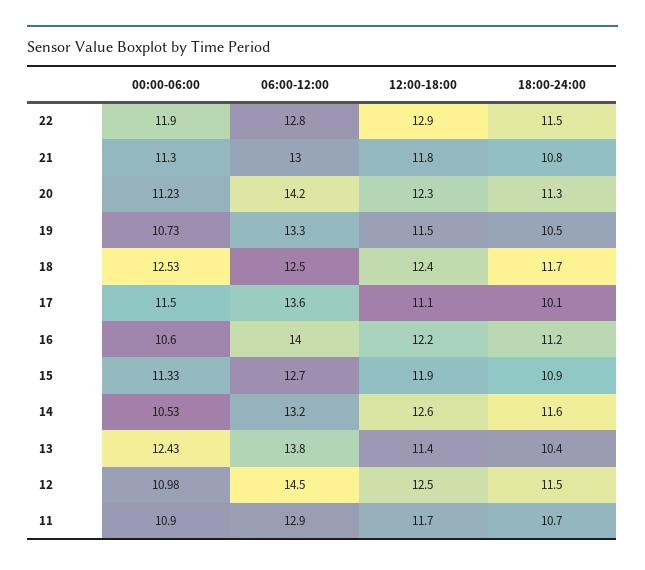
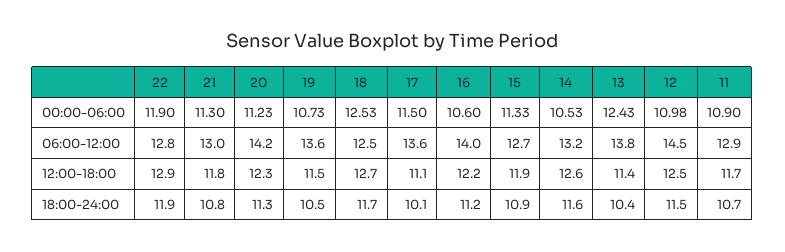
  {
    "00:00-06:00": {
      "22": 11.9,
      "21": 11.3,
      "20": 11.23,
      "19": 10.73,
      "18": 12.53,
      "17": 11.5,
      "16": 10.6,
      "15": 11.33,
      "14": 10.53,
      "13": 12.43,
      "12": 10.98,
      "11": 10.9
    },
    "06:00-12:00": {
      "22": 12.8,
      "21": 13,
      "20": 14.2,
-     "19": 13.3,
+     "19": 13.6,
      "18": 12.5,
      "17": 13.6,
      "16": 14,
      "15": 12.7,
      "14": 13.2,
      "13": 13.8,
      "12": 14.5,
      "11": 12.9
    },
    "12:00-18:00": {
      "22": 12.9,
      "21": 11.8,
      "20": 12.3,
      "19": 11.5,
-     "18": 12.4,
+     "18": 12.7,
      "17": 11.1,
      "16": 12.2,
      "15": 11.9,
      "14": 12.6,
      "13": 11.4,
      "12": 12.5,
      "11": 11.7
    },
    "18:00-24:00": {
-     "22": 11.5,
+     "22": 11.9,
      "21": 10.8,
      "20": 11.3,
      "19": 10.5,
      "18": 11.7,
      "17": 10.1,
      "16": 11.2,
      "15": 10.9,
      "14": 11.6,
      "13": 10.4,
      "12": 11.5,
      "11": 10.7
    }
  }

